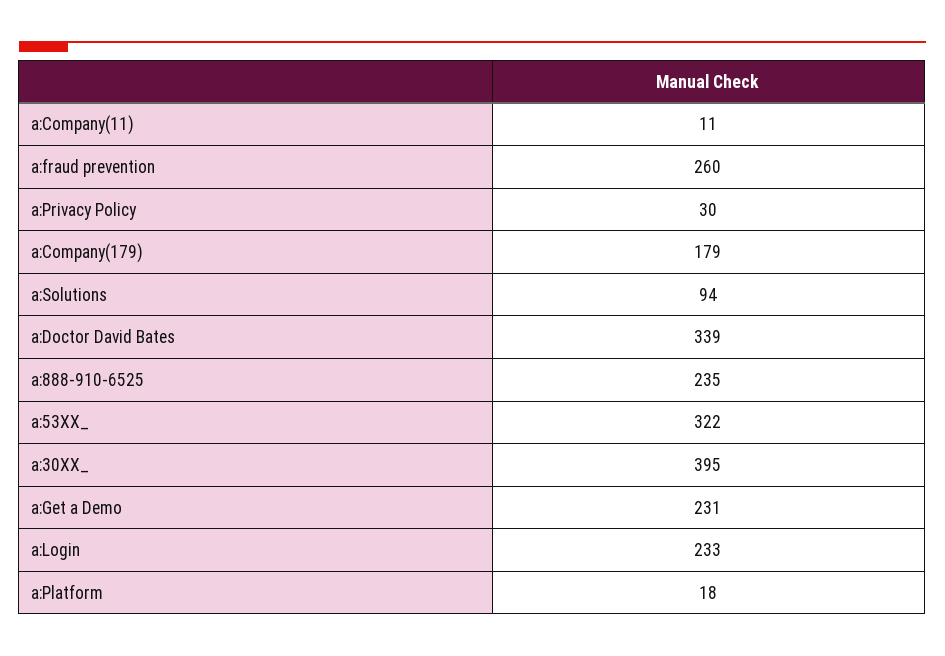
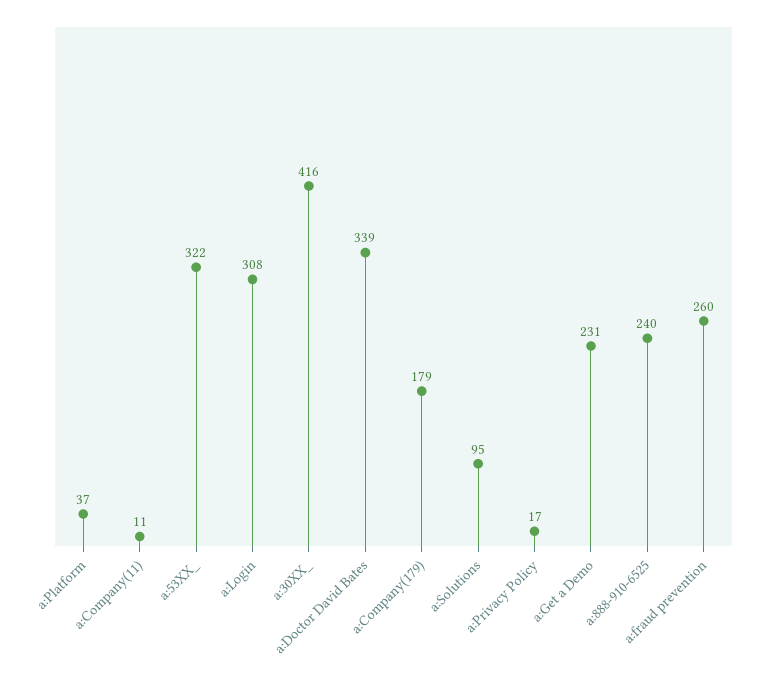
  {
    "a:Company(11)": 11,
    "a:fraud prevention": 260,
-   "a:Privacy Policy": 30,
+   "a:Privacy Policy": 17,
    "a:Company(179)": 179,
-   "a:Solutions": 94,
+   "a:Solutions": 95,
    "a:Doctor David Bates": 339,
-   "a:888-910-6525": 235,
+   "a:888-910-6525": 240,
    "a:53XX_": 322,
-   "a:30XX_": 395,
+   "a:30XX_": 416,
    "a:Get a Demo": 231,
-   "a:Login": 233,
+   "a:Login": 308,
-   "a:Platform": 18
+   "a:Platform": 37
  }

